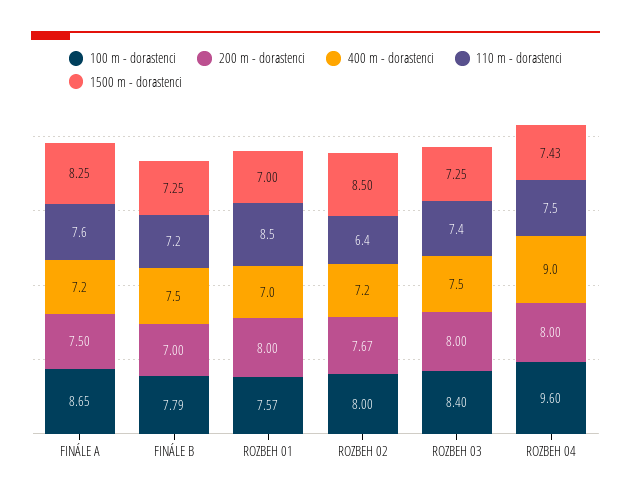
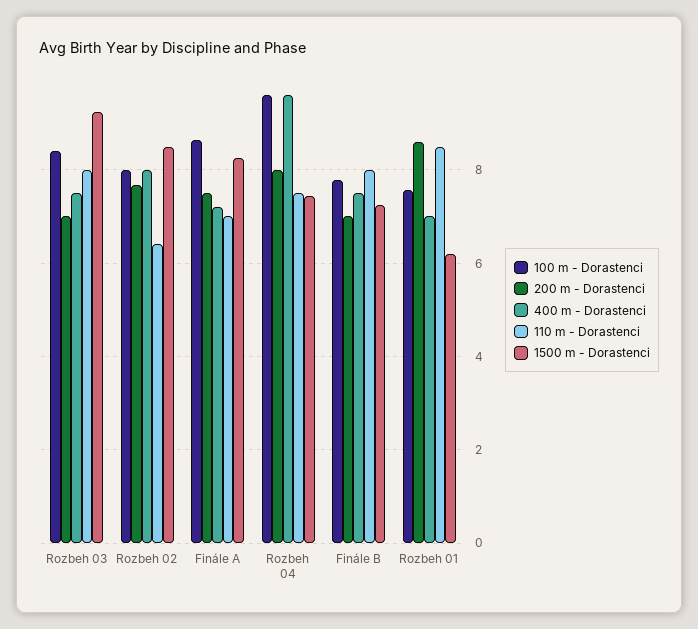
  {
    "100 m - dorastenci": {
      "FINÁLE A": 8.65,
      "FINÁLE B": 7.79,
      "ROZBEH 01": 7.57,
      "ROZBEH 02": 8,
      "ROZBEH 03": 8.4,
      "ROZBEH 04": 9.6
    },
    "200 m - dorastenci": {
      "FINÁLE A": 7.5,
      "FINÁLE B": 7,
-     "ROZBEH 01": 8,
+     "ROZBEH 01": 8.6,
      "ROZBEH 02": 7.67,
-     "ROZBEH 03": 8,
+     "ROZBEH 03": 7,
      "ROZBEH 04": 8
    },
    "400 m - dorastenci": {
      "FINÁLE A": 7.2,
      "FINÁLE B": 7.5,
      "ROZBEH 01": 7,
-     "ROZBEH 02": 7.2,
+     "ROZBEH 02": 8,
      "ROZBEH 03": 7.5,
-     "ROZBEH 04": 9
+     "ROZBEH 04": 9.6
    },
    "110 m - dorastenci": {
-     "FINÁLE A": 7.6,
+     "FINÁLE A": 7,
-     "FINÁLE B": 7.2,
+     "FINÁLE B": 8,
      "ROZBEH 01": 8.5,
      "ROZBEH 02": 6.4,
-     "ROZBEH 03": 7.4,
+     "ROZBEH 03": 8,
      "ROZBEH 04": 7.5
    },
    "1500 m - dorastenci": {
      "FINÁLE A": 8.25,
      "FINÁLE B": 7.25,
-     "ROZBEH 01": 7,
+     "ROZBEH 01": 6.2,
      "ROZBEH 02": 8.5,
-     "ROZBEH 03": 7.25,
+     "ROZBEH 03": 9.2,
      "ROZBEH 04": 7.43
    }
  }

